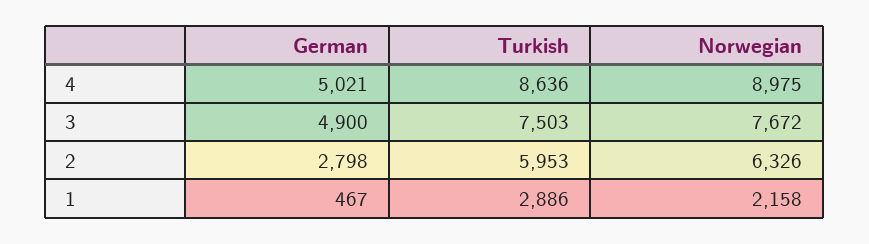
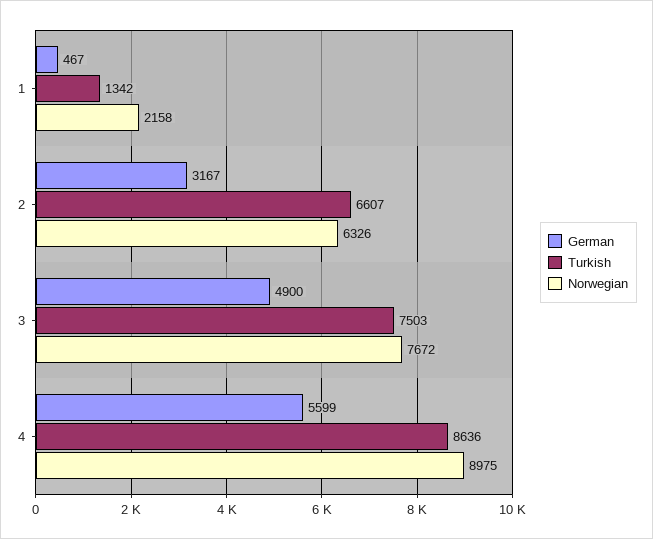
  {
    "German": {
-     "4": 5021,
+     "4": 5599,
      "3": 4900,
-     "2": 2798,
+     "2": 3167,
      "1": 467
    },
    "Turkish": {
      "4": 8636,
      "3": 7503,
-     "2": 5953,
+     "2": 6607,
-     "1": 2886
+     "1": 1342
    },
    "Norwegian": {
      "4": 8975,
      "3": 7672,
      "2": 6326,
      "1": 2158
    }
  }

